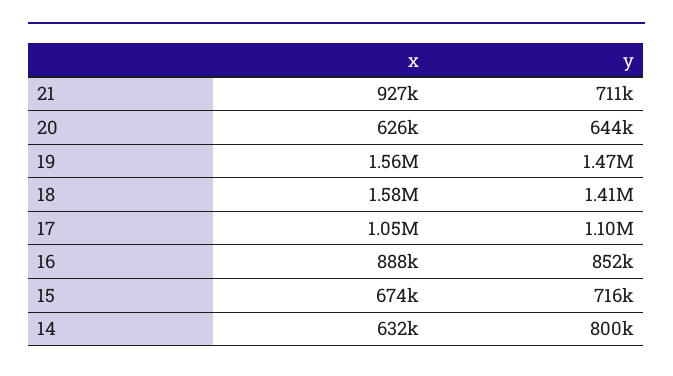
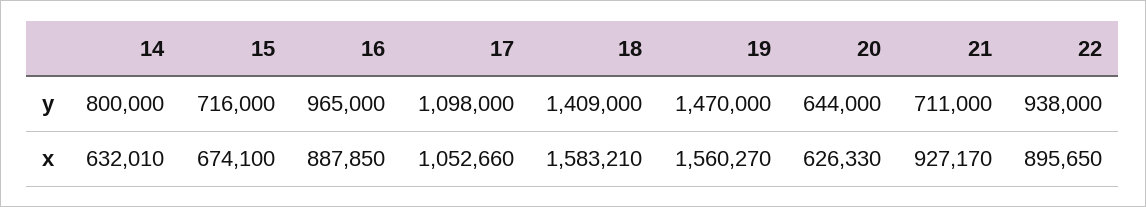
  {
    "x": {
      "21": 927170,
      "20": 626330,
      "19": 1560270,
      "18": 1583210,
      "17": 1052660,
      "16": 887850,
      "15": 674100,
-     "14": 632010
+     "14": 632010,
+     "22": 895650
    },
    "y": {
      "21": 711000,
      "20": 644000,
      "19": 1470000,
      "18": 1409000,
      "17": 1098000,
-     "16": 852000,
+     "16": 965000,
      "15": 716000,
-     "14": 800000
+     "14": 800000,
+     "22": 938000
    }
  }

